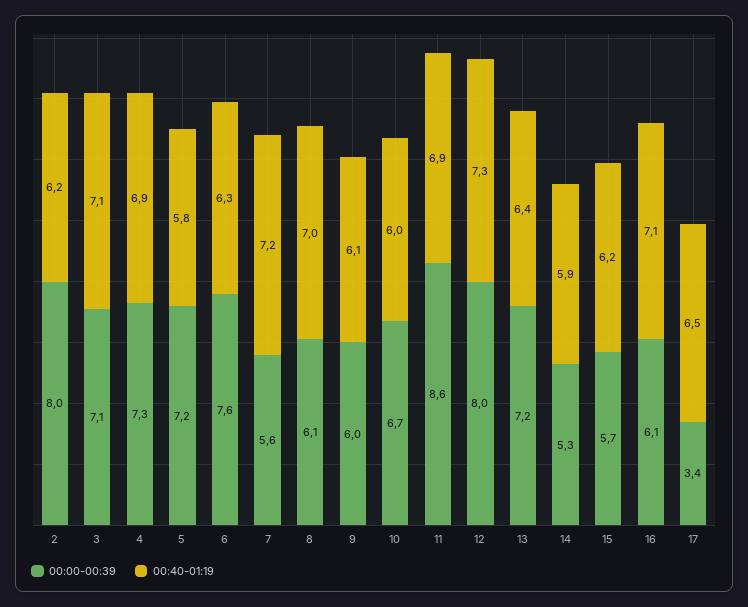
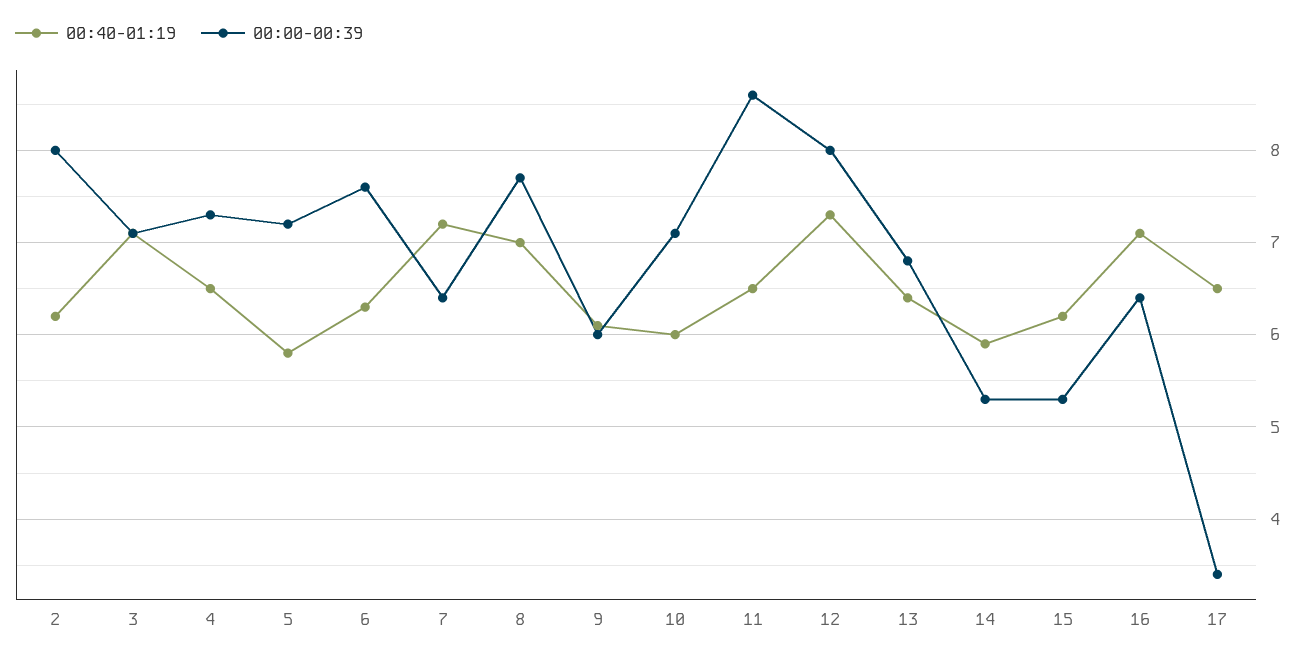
  {
    "00:00-00:39": {
      "2": 8,
      "3": 7.1,
      "4": 7.3,
      "5": 7.2,
      "6": 7.6,
-     "7": 5.6,
+     "7": 6.4,
-     "8": 6.1,
+     "8": 7.7,
      "9": 6,
-     "10": 6.7,
+     "10": 7.1,
      "11": 8.6,
      "12": 8,
-     "13": 7.2,
+     "13": 6.8,
      "14": 5.3,
-     "15": 5.7,
+     "15": 5.3,
-     "16": 6.1,
+     "16": 6.4,
      "17": 3.4
    },
    "00:40-01:19": {
      "2": 6.2,
      "3": 7.1,
-     "4": 6.9,
+     "4": 6.5,
      "5": 5.8,
      "6": 6.3,
      "7": 7.2,
      "8": 7,
      "9": 6.1,
      "10": 6,
-     "11": 6.9,
+     "11": 6.5,
      "12": 7.3,
      "13": 6.4,
      "14": 5.9,
      "15": 6.2,
      "16": 7.1,
      "17": 6.5
    }
  }

